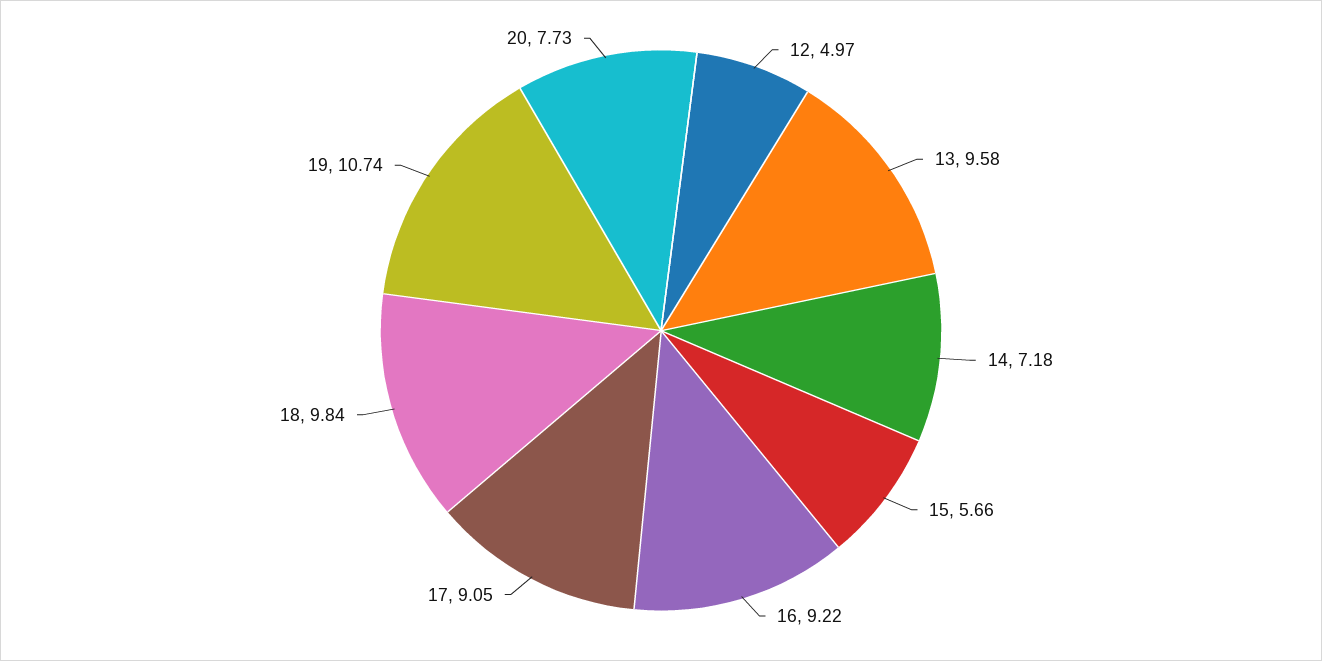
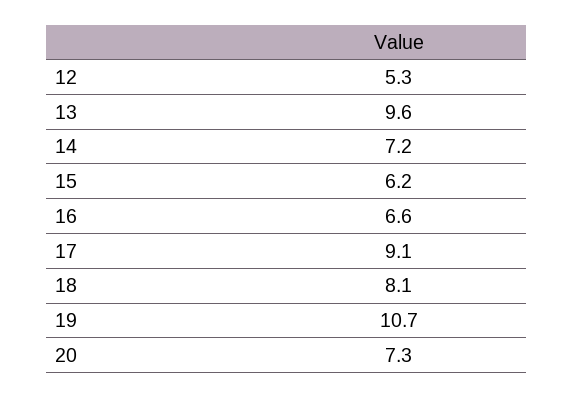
  {
-   "12": 4.97,
+   "12": 5.3,
    "13": 9.58,
    "14": 7.18,
-   "15": 5.66,
+   "15": 6.2,
-   "16": 9.22,
+   "16": 6.6,
    "17": 9.05,
-   "18": 9.84,
+   "18": 8.1,
    "19": 10.74,
-   "20": 7.73
+   "20": 7.3
  }

